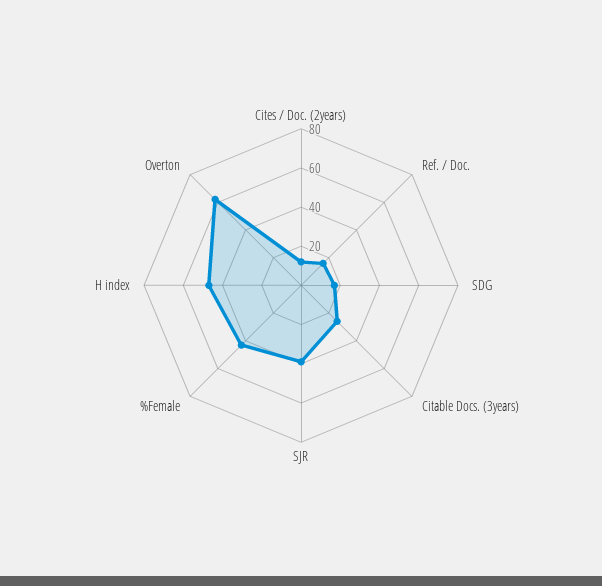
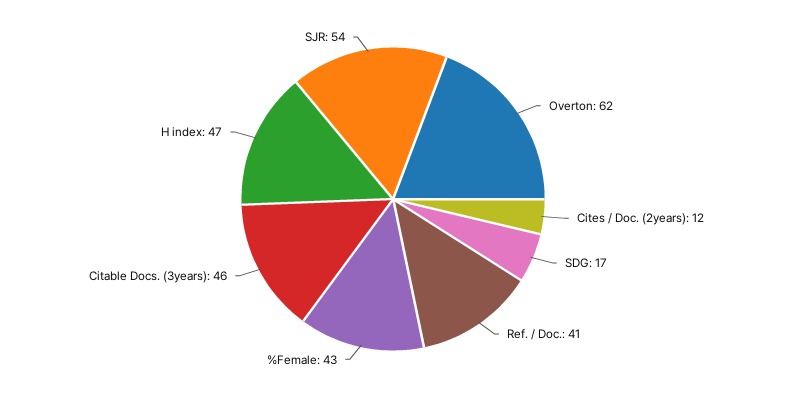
  {
    "Cites / Doc. (2years)": 12,
-   "Ref. / Doc.": 15,
+   "Ref. / Doc.": 41,
    "SDG": 17,
-   "Citable Docs. (3years)": 25,
+   "Citable Docs. (3years)": 46,
-   "SJR": 40,
+   "SJR": 54,
    "%Female": 43,
    "H index": 47,
    "Overton": 62
  }

